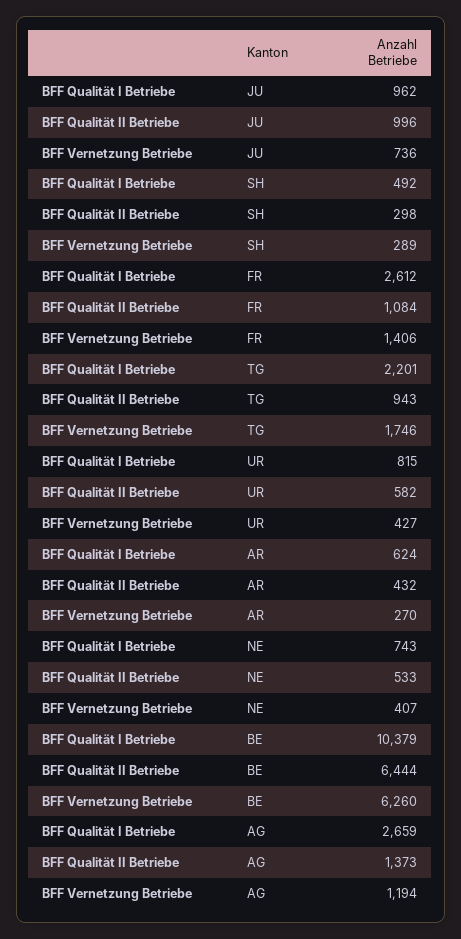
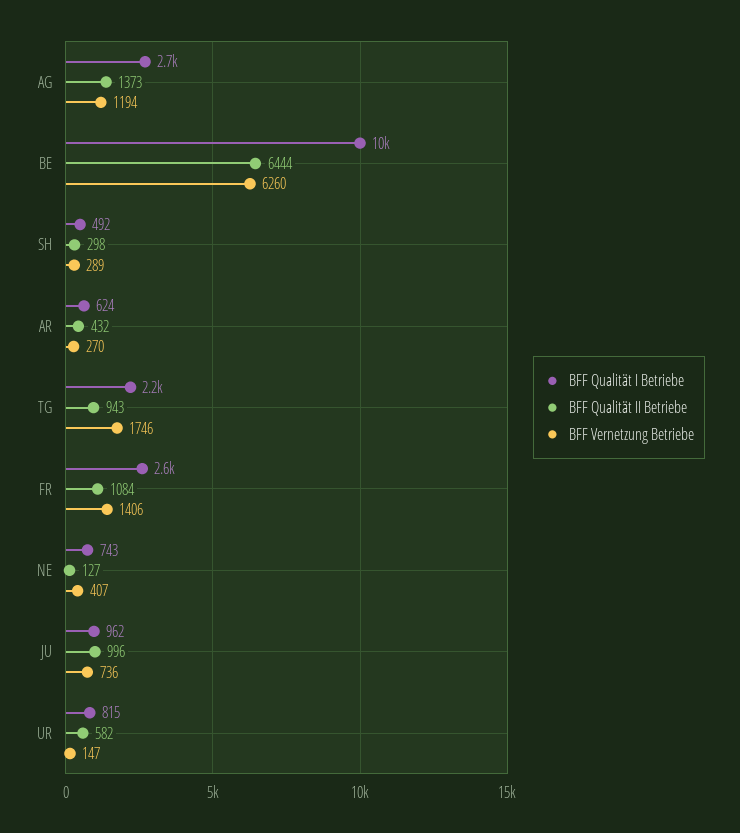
  {
    "BFF Qualität I Betriebe": {
      "JU": 962,
      "SH": 492,
      "FR": 2612,
      "TG": 2201,
      "UR": 815,
      "AR": 624,
      "NE": 743,
      "BE": 10379,
      "AG": 2659
    },
    "BFF Qualität II Betriebe": {
      "JU": 996,
      "SH": 298,
      "FR": 1084,
      "TG": 943,
      "UR": 582,
      "AR": 432,
-     "NE": 533,
+     "NE": 127,
      "BE": 6444,
      "AG": 1373
    },
    "BFF Vernetzung Betriebe": {
      "JU": 736,
      "SH": 289,
      "FR": 1406,
      "TG": 1746,
-     "UR": 427,
+     "UR": 147,
      "AR": 270,
      "NE": 407,
      "BE": 6260,
      "AG": 1194
    }
  }

